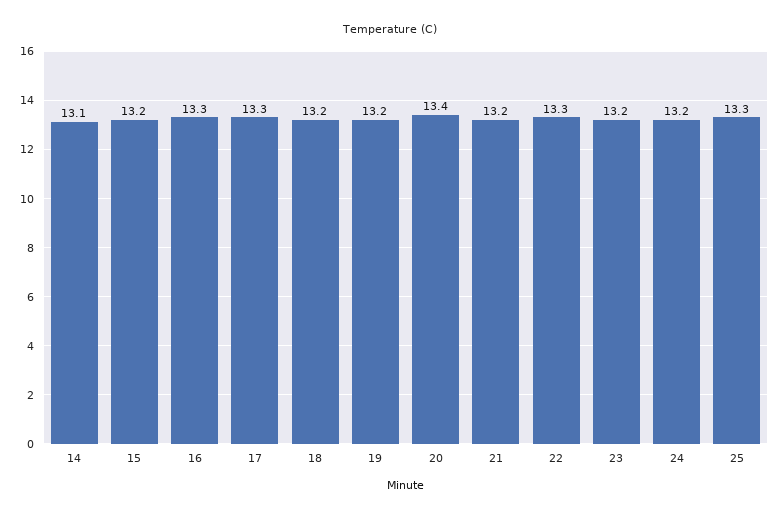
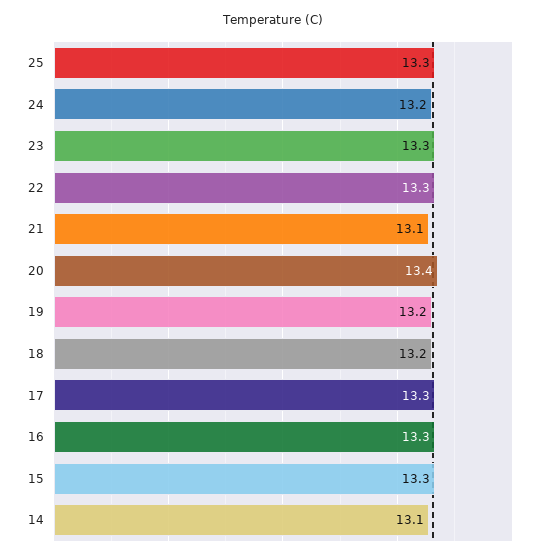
  {
    "14": 13.1,
-   "15": 13.2,
+   "15": 13.3,
    "16": 13.3,
    "17": 13.3,
    "18": 13.2,
    "19": 13.2,
    "20": 13.4,
-   "21": 13.2,
+   "21": 13.1,
    "22": 13.3,
-   "23": 13.2,
+   "23": 13.3,
    "24": 13.2,
    "25": 13.3
  }

